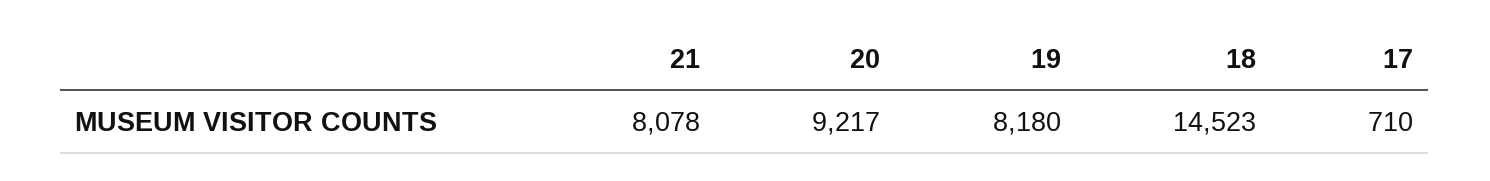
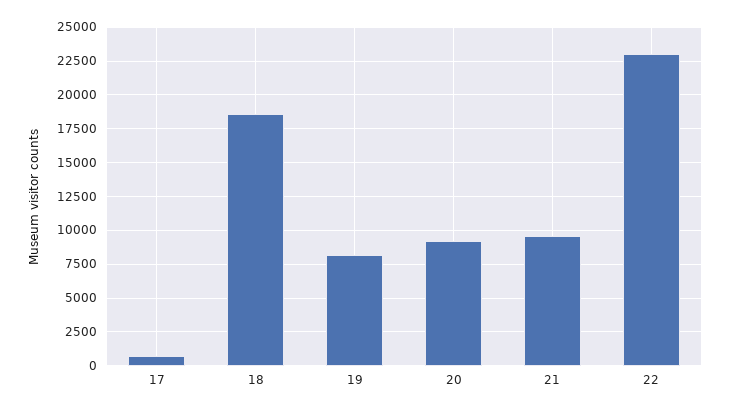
  {
-   "21": 8078,
+   "21": 9500,
    "20": 9217,
    "19": 8180,
-   "18": 14523,
+   "18": 18500,
-   "17": 710
+   "17": 710,
+   "22": 23000
  }

